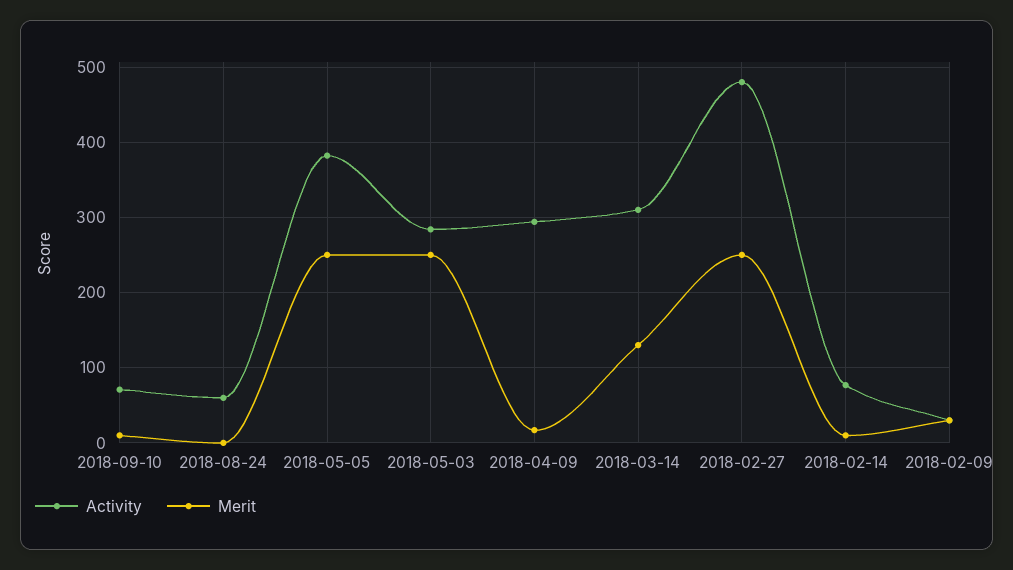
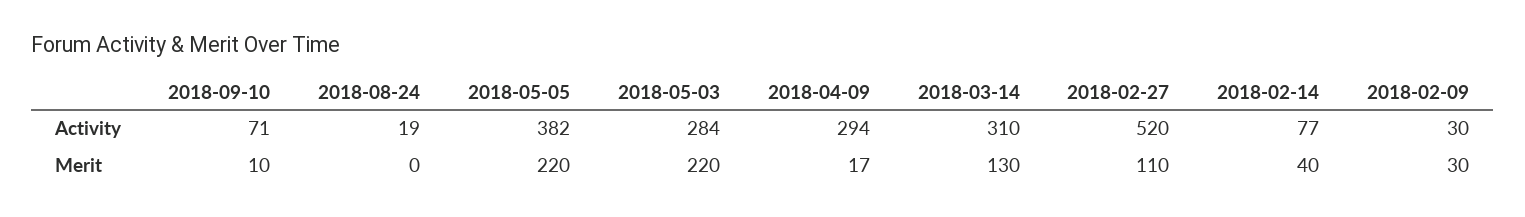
  {
    "Activity": {
      "2018-09-10": 71,
-     "2018-08-24": 60,
+     "2018-08-24": 19,
      "2018-05-05": 382,
      "2018-05-03": 284,
      "2018-04-09": 294,
      "2018-03-14": 310,
-     "2018-02-27": 480,
+     "2018-02-27": 520,
      "2018-02-14": 77,
      "2018-02-09": 30
    },
    "Merit": {
      "2018-09-10": 10,
      "2018-08-24": 0,
-     "2018-05-05": 250,
+     "2018-05-05": 220,
-     "2018-05-03": 250,
+     "2018-05-03": 220,
      "2018-04-09": 17,
      "2018-03-14": 130,
-     "2018-02-27": 250,
+     "2018-02-27": 110,
-     "2018-02-14": 10,
+     "2018-02-14": 40,
      "2018-02-09": 30
    }
  }

